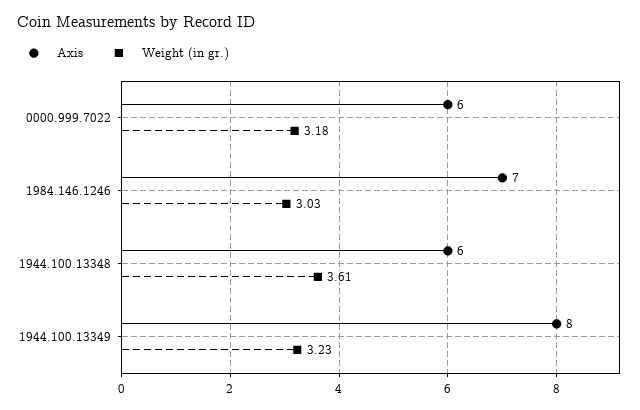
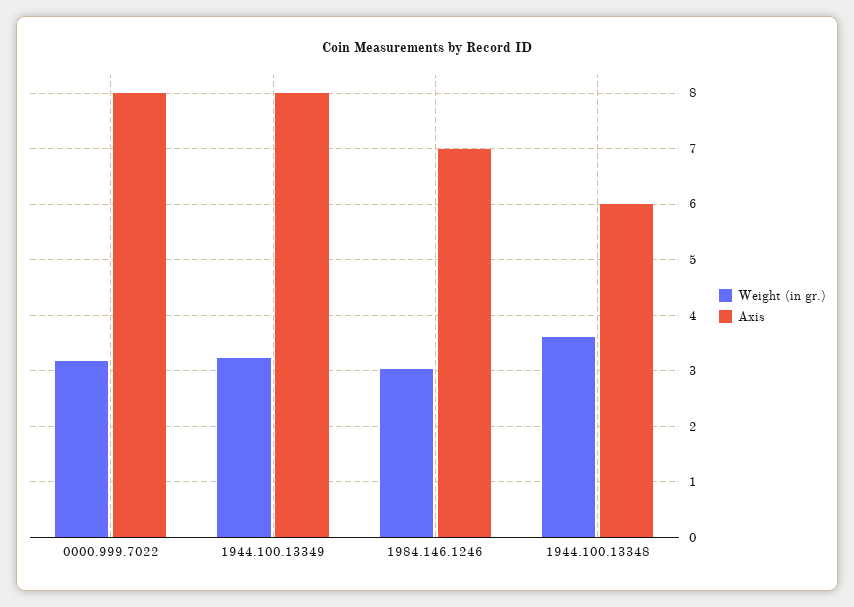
  {
    "Axis": {
-     "0000.999.7022": 6,
+     "0000.999.7022": 8,
      "1984.146.1246": 7,
      "1944.100.13348": 6,
      "1944.100.13349": 8
    },
    "Weight (in gr.)": {
      "0000.999.7022": 3.18,
      "1984.146.1246": 3.03,
      "1944.100.13348": 3.61,
      "1944.100.13349": 3.23
    }
  }

